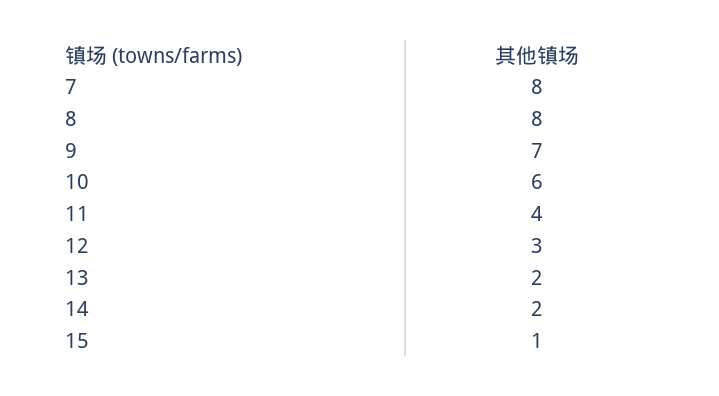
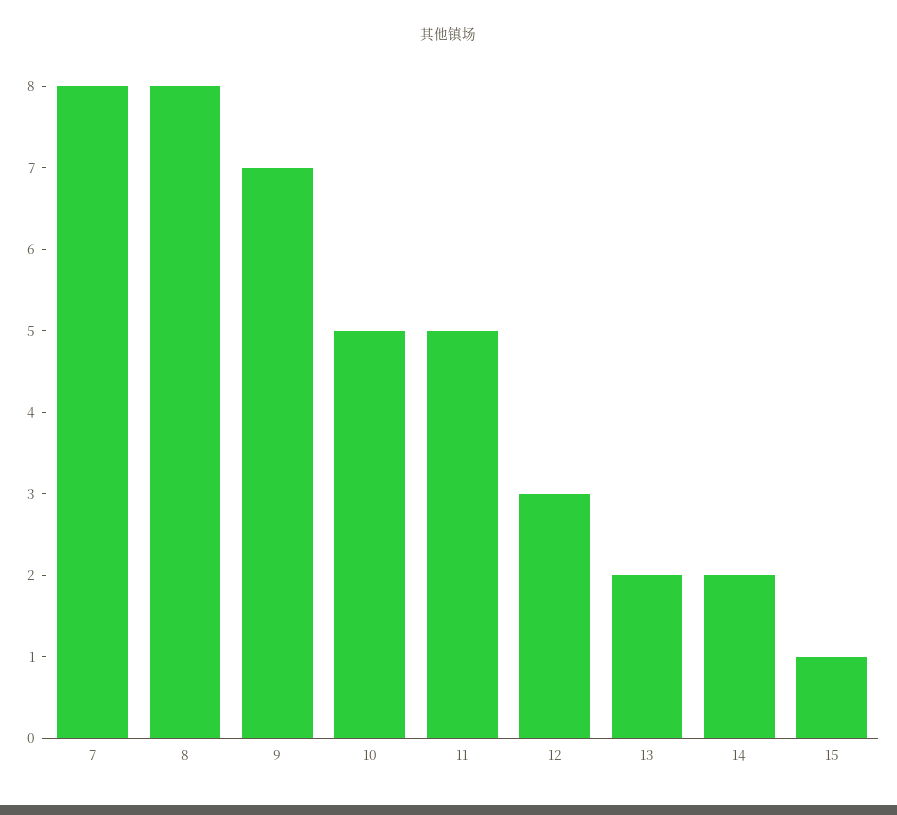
  {
    "7": 8,
    "8": 8,
    "9": 7,
-   "10": 6,
+   "10": 5,
-   "11": 4,
+   "11": 5,
    "12": 3,
    "13": 2,
    "14": 2,
    "15": 1
  }

